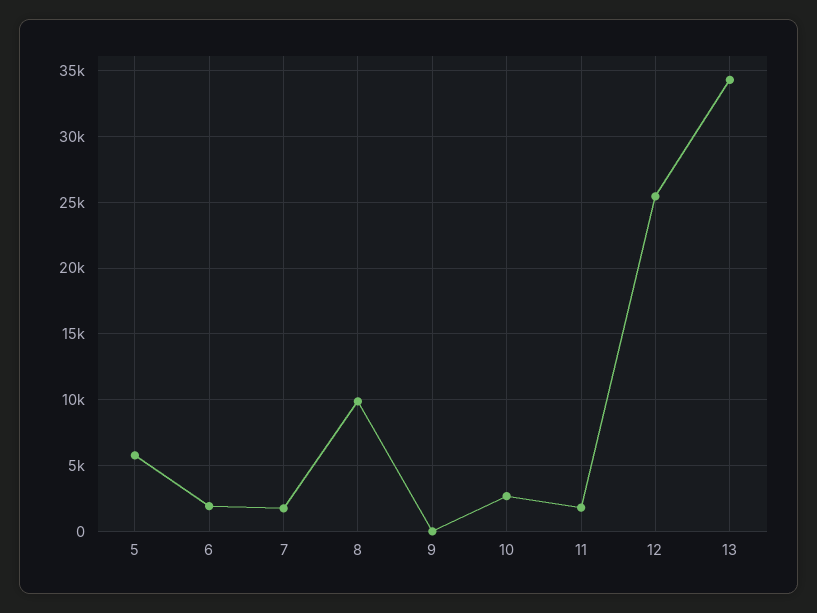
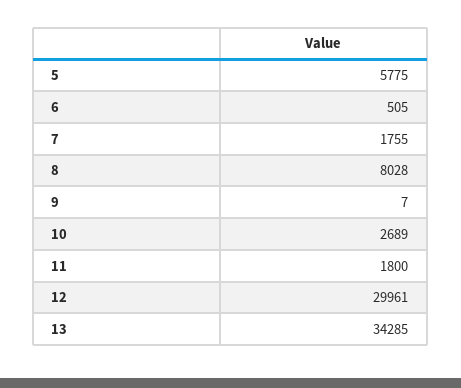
  {
    "5": 5775,
-   "6": 2000,
+   "6": 505,
    "7": 1755,
-   "8": 10000,
+   "8": 8028,
    "9": 7,
    "10": 2689,
    "11": 1800,
-   "12": 25500,
+   "12": 29961,
    "13": 34285
  }

